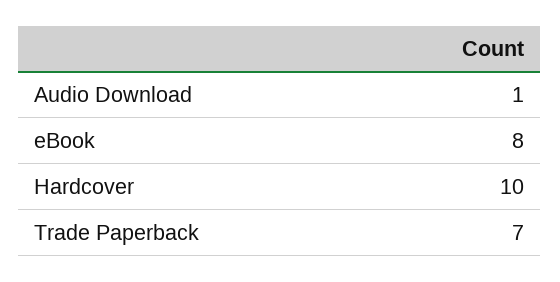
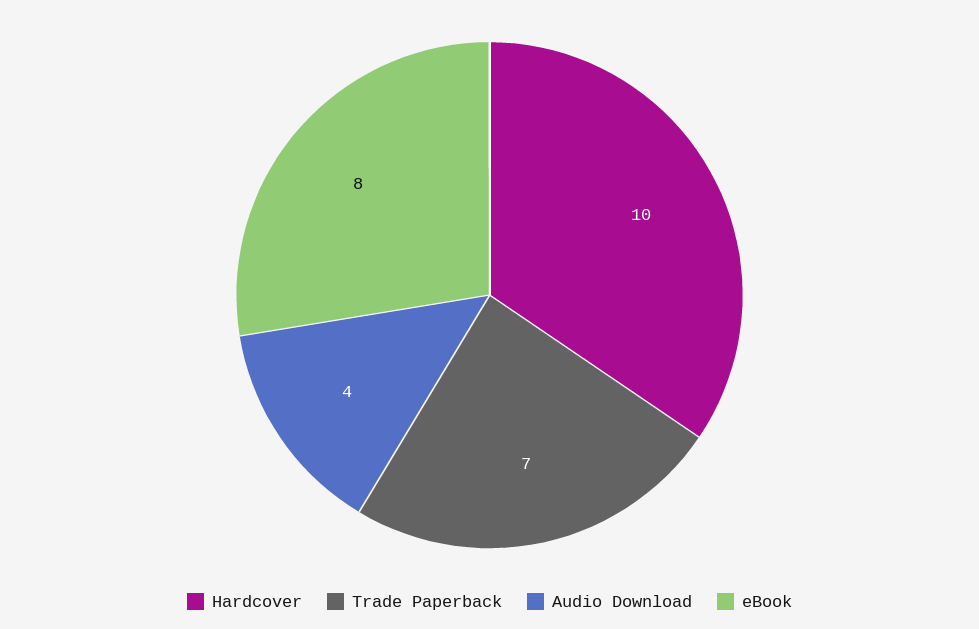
  {
-   "Audio Download": 1,
+   "Audio Download": 4,
    "eBook": 8,
    "Hardcover": 10,
    "Trade Paperback": 7
  }

